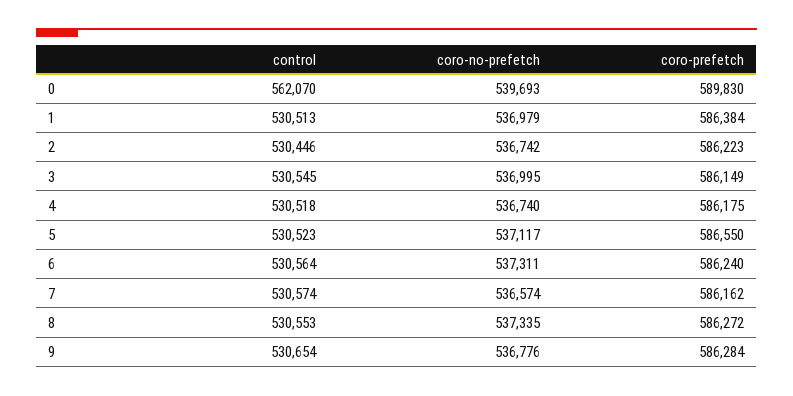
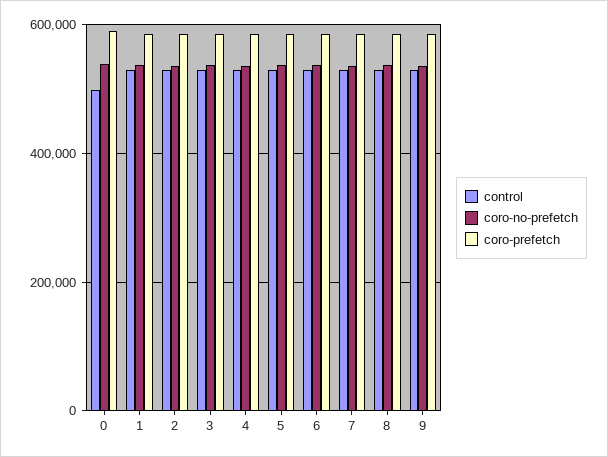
  {
    "control": {
-     "0": 562070,
+     "0": 500000,
      "1": 530513,
      "2": 530446,
      "3": 530545,
      "4": 530518,
      "5": 530523,
      "6": 530564,
      "7": 530574,
      "8": 530553,
      "9": 530654
    },
    "coro-no-prefetch": {
      "0": 539693,
      "1": 536979,
      "2": 536742,
      "3": 536995,
      "4": 536740,
      "5": 537117,
      "6": 537311,
      "7": 536574,
      "8": 537335,
      "9": 536776
    },
    "coro-prefetch": {
      "0": 589830,
      "1": 586384,
      "2": 586223,
      "3": 586149,
      "4": 586175,
      "5": 586550,
      "6": 586240,
      "7": 586162,
      "8": 586272,
      "9": 586284
    }
  }

